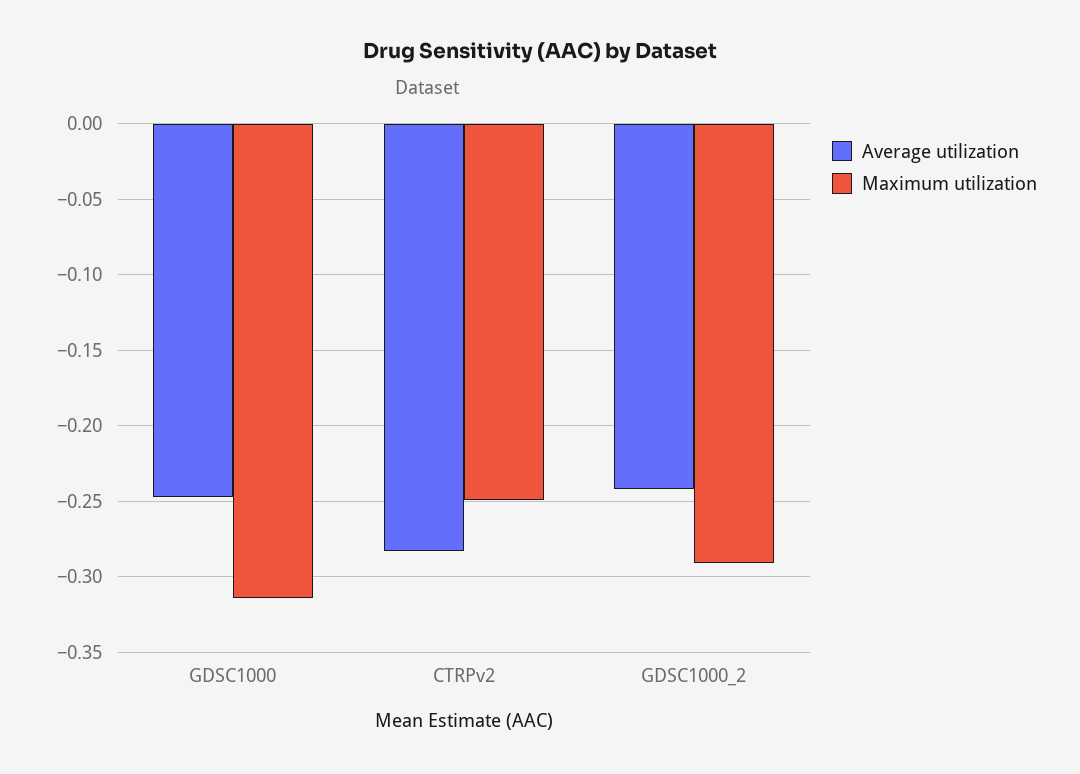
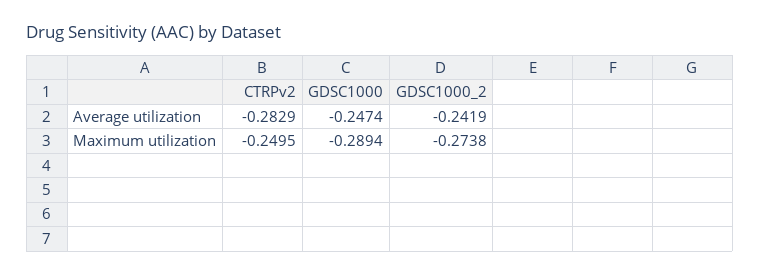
  {
    "Average utilization": {
      "GDSC1000": -0.2474,
      "CTRPv2": -0.2829,
      "GDSC1000_2": -0.2419
    },
    "Maximum utilization": {
-     "GDSC1000": -0.315,
+     "GDSC1000": -0.2894,
      "CTRPv2": -0.2495,
-     "GDSC1000_2": -0.29
+     "GDSC1000_2": -0.2738
    }
  }

